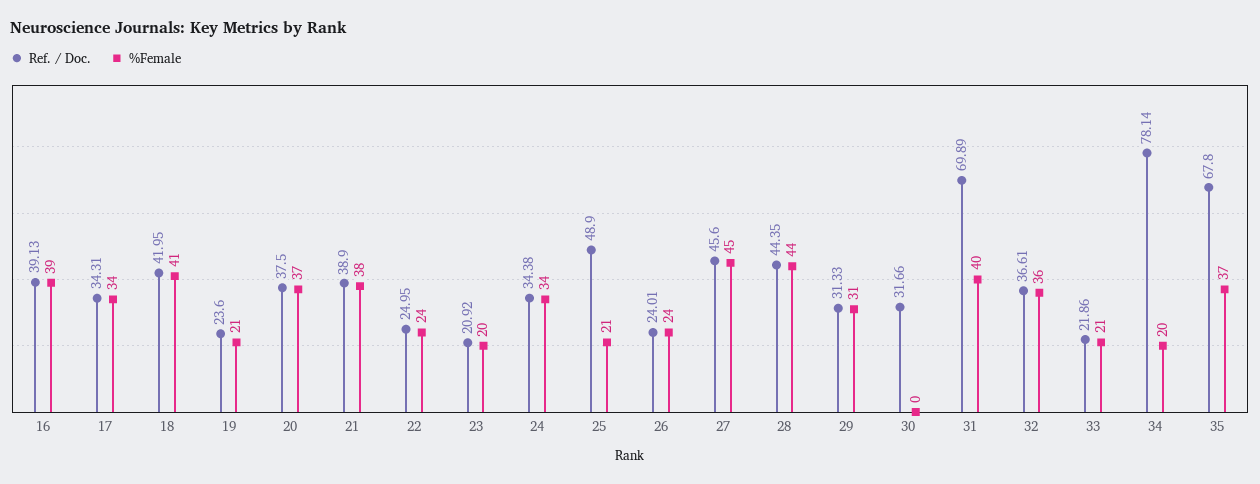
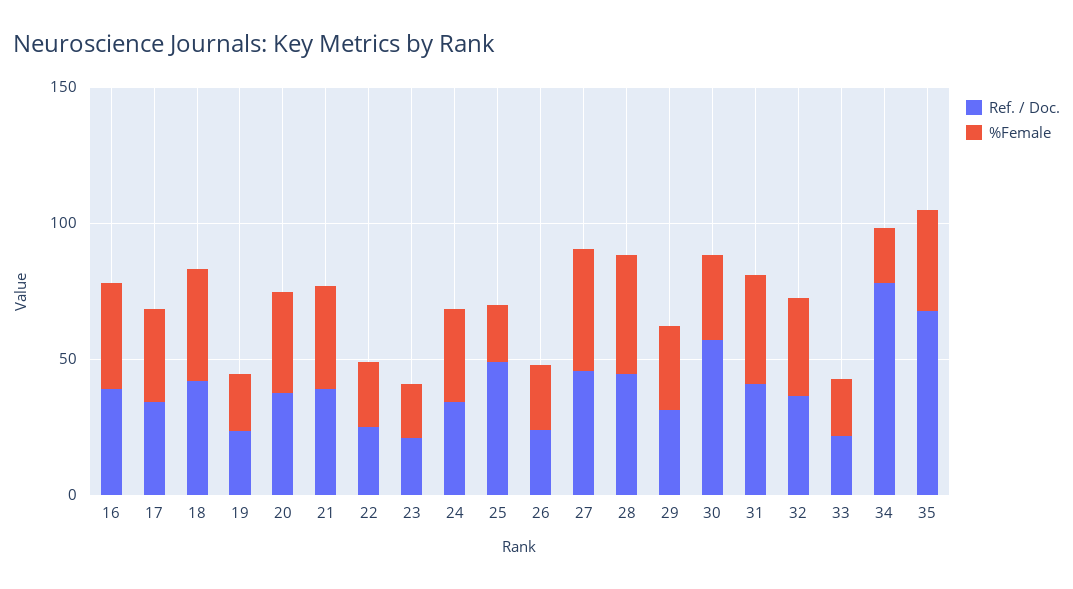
  {
    "Ref. / Doc.": {
      "16": 39.13,
      "17": 34.31,
      "18": 41.95,
      "19": 23.6,
      "20": 37.5,
      "21": 38.9,
      "22": 24.95,
      "23": 20.92,
      "24": 34.38,
      "25": 48.9,
      "26": 24.01,
      "27": 45.6,
      "28": 44.35,
      "29": 31.33,
-     "30": 31.66,
+     "30": 60,
-     "31": 69.89,
+     "31": 40,
      "32": 36.61,
      "33": 21.86,
      "34": 78.14,
      "35": 67.8
    },
    "%Female": {
      "16": 39,
      "17": 34,
      "18": 41,
      "19": 21,
      "20": 37,
      "21": 38,
      "22": 24,
      "23": 20,
      "24": 34,
      "25": 21,
      "26": 24,
      "27": 45,
      "28": 44,
      "29": 31,
-     "30": 0,
+     "30": 30,
      "31": 40,
      "32": 36,
      "33": 21,
      "34": 20,
      "35": 37
    }
  }

